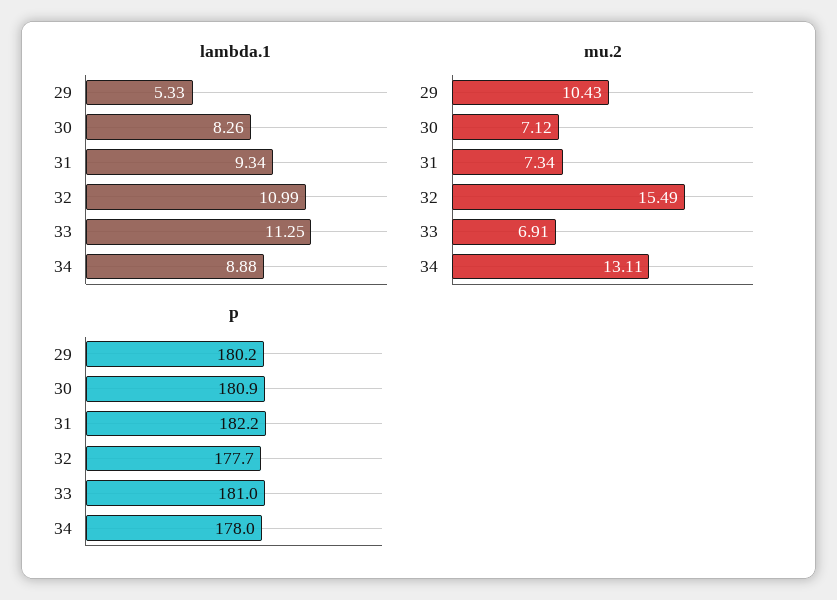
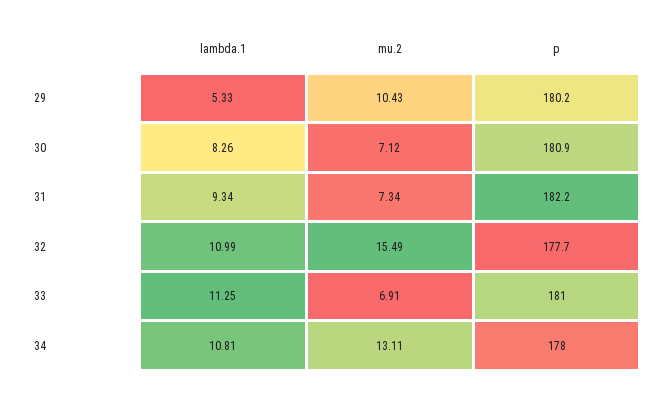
  {
    "lambda.1": {
      "29": 5.33,
      "30": 8.26,
      "31": 9.34,
      "32": 10.99,
      "33": 11.25,
-     "34": 8.88
+     "34": 10.81
    },
    "mu.2": {
      "29": 10.43,
      "30": 7.12,
      "31": 7.34,
      "32": 15.49,
      "33": 6.91,
      "34": 13.11
    },
    "p": {
      "29": 180.2,
      "30": 180.9,
      "31": 182.2,
      "32": 177.7,
      "33": 181,
      "34": 178
    }
  }

